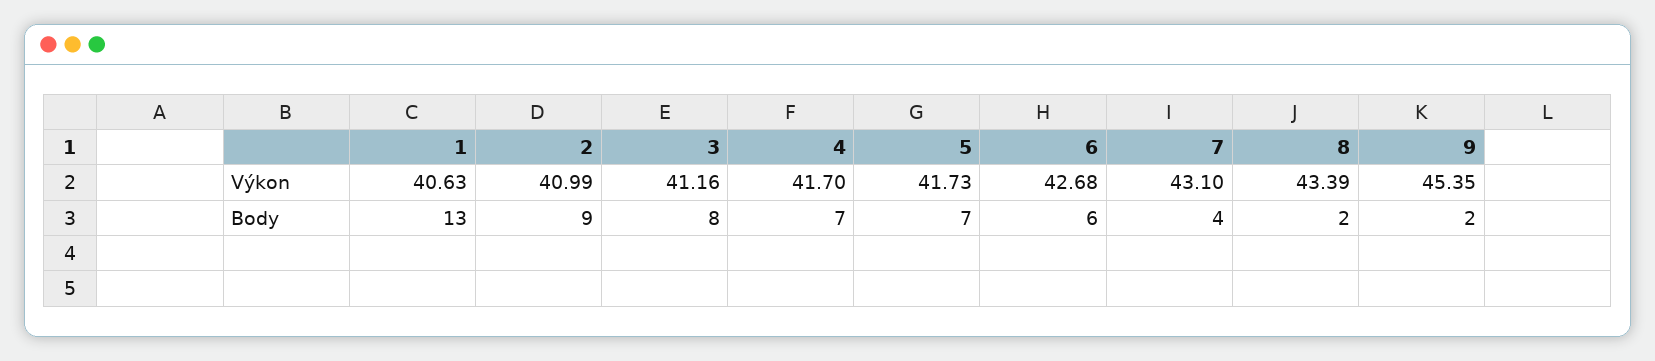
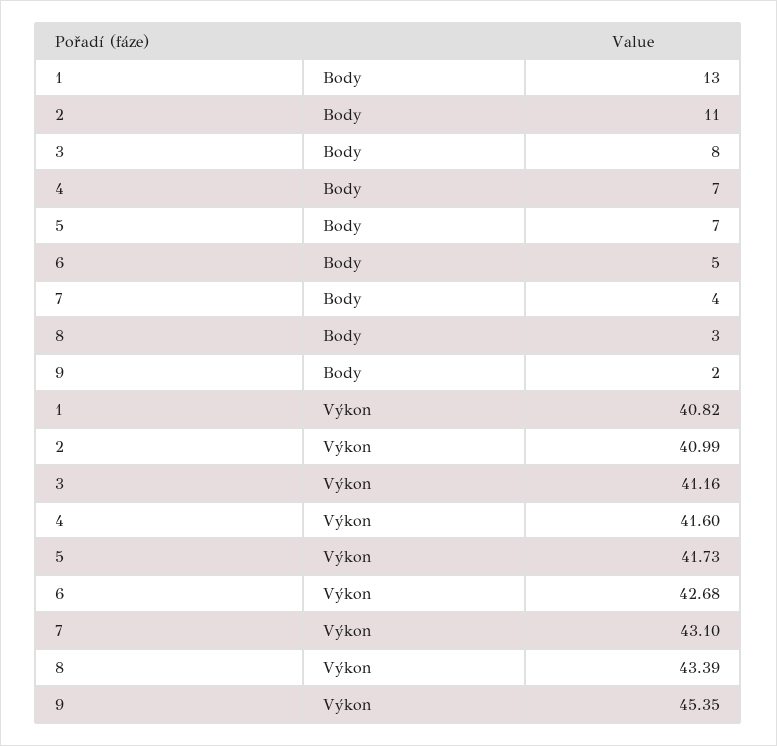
  {
    "1": {
-     "Výkon": 40.63,
+     "Výkon": 40.82,
      "Body": 13
    },
    "2": {
      "Výkon": 40.99,
-     "Body": 9
+     "Body": 11
    },
    "3": {
      "Výkon": 41.16,
      "Body": 8
    },
    "4": {
-     "Výkon": 41.7,
+     "Výkon": 41.6,
      "Body": 7
    },
    "5": {
      "Výkon": 41.73,
      "Body": 7
    },
    "6": {
      "Výkon": 42.68,
-     "Body": 6
+     "Body": 5
    },
    "7": {
      "Výkon": 43.1,
      "Body": 4
    },
    "8": {
      "Výkon": 43.39,
-     "Body": 2
+     "Body": 3
    },
    "9": {
      "Výkon": 45.35,
      "Body": 2
    }
  }

